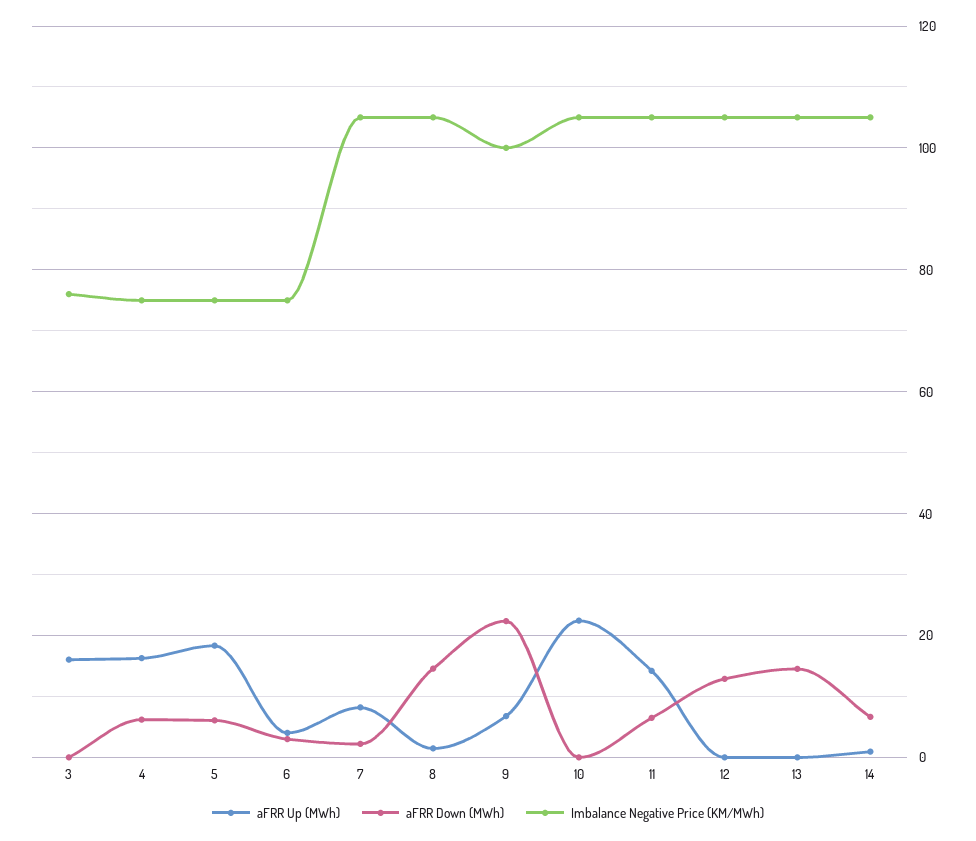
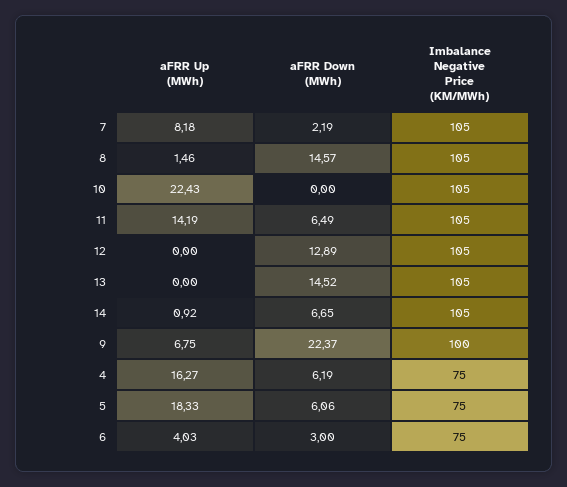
  {
    "aFRR Up (MWh)": {
-     "3": 16,
      "4": 16.27,
      "5": 18.33,
      "6": 4.03,
      "7": 8.18,
      "8": 1.46,
      "9": 6.75,
      "10": 22.43,
      "11": 14.19,
      "12": 0,
      "13": 0,
      "14": 0.92
    },
    "aFRR Down (MWh)": {
-     "3": 0,
      "4": 6.19,
      "5": 6.06,
      "6": 3,
      "7": 2.19,
      "8": 14.57,
      "9": 22.37,
      "10": 0,
      "11": 6.49,
      "12": 12.89,
      "13": 14.52,
      "14": 6.65
    },
    "Imbalance Negative Price (KM/MWh)": {
-     "3": 76,
      "4": 75,
      "5": 75,
      "6": 75,
      "7": 105,
      "8": 105,
      "9": 100,
      "10": 105,
      "11": 105,
      "12": 105,
      "13": 105,
      "14": 105
    }
  }

